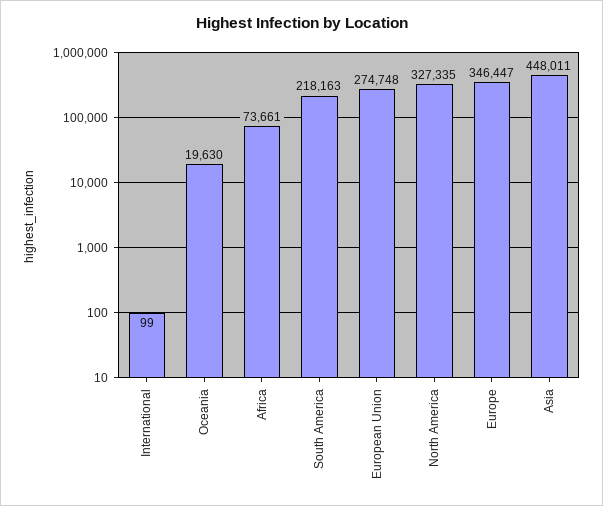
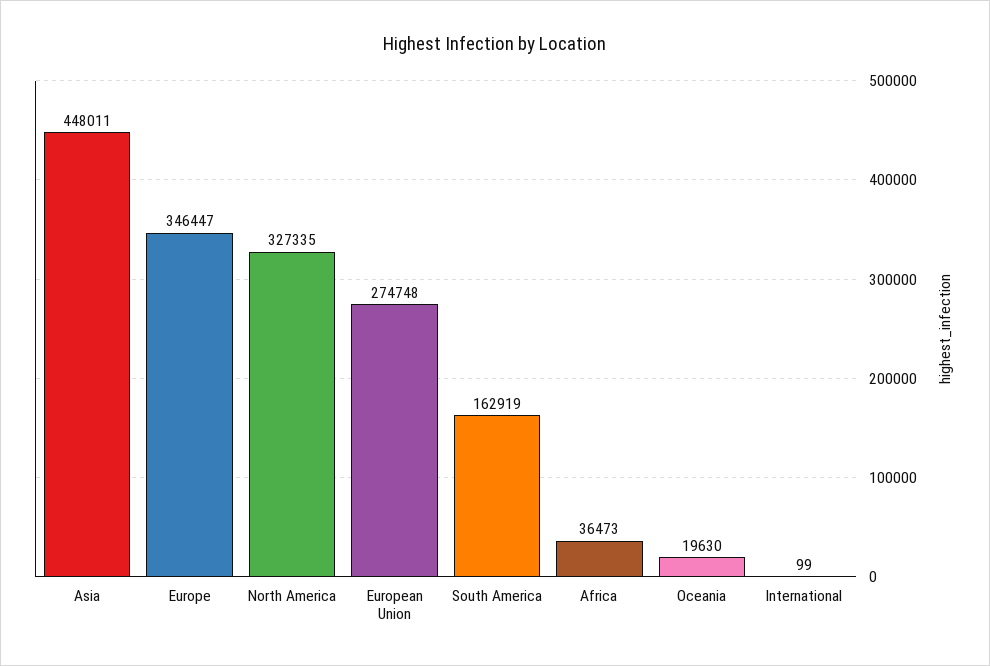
  {
    "International": 99,
    "Oceania": 19630,
-   "Africa": 73661,
+   "Africa": 36473,
-   "South America": 218163,
+   "South America": 162919,
    "European Union": 274748,
    "North America": 327335,
    "Europe": 346447,
    "Asia": 448011
  }

